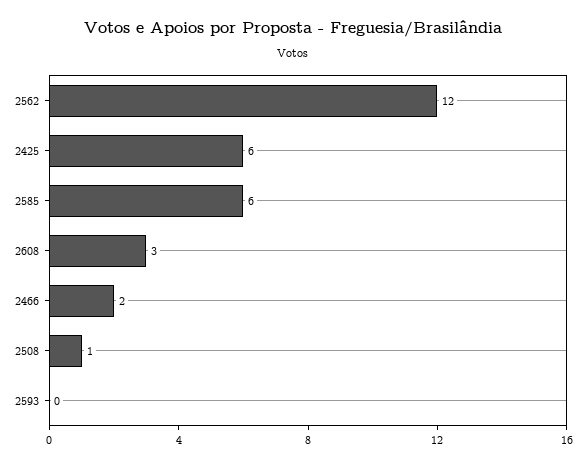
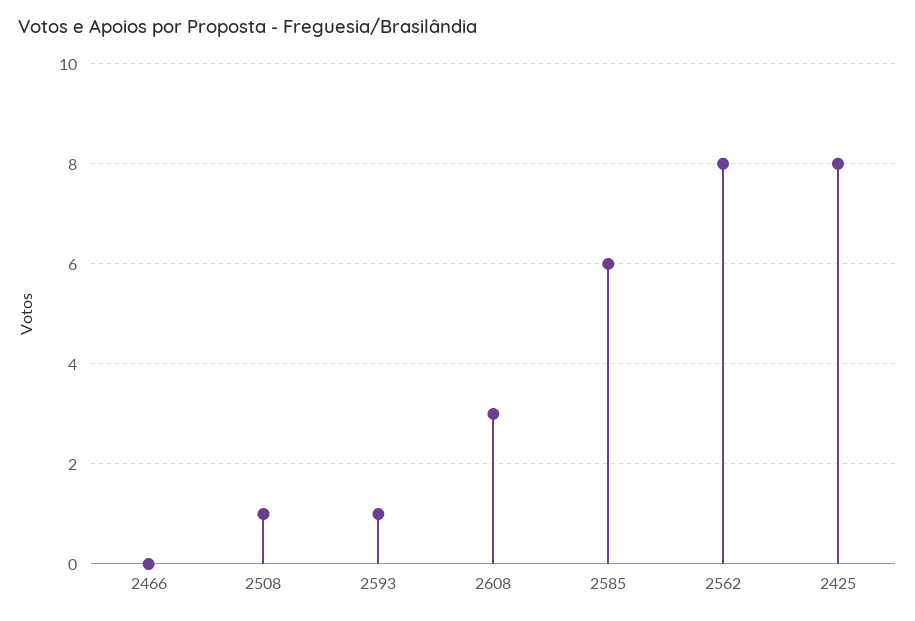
  {
-   "2562": 12,
+   "2562": 8,
-   "2425": 6,
+   "2425": 8,
    "2585": 6,
    "2608": 3,
-   "2466": 2,
+   "2466": 0,
    "2508": 1,
-   "2593": 0
+   "2593": 1
  }

